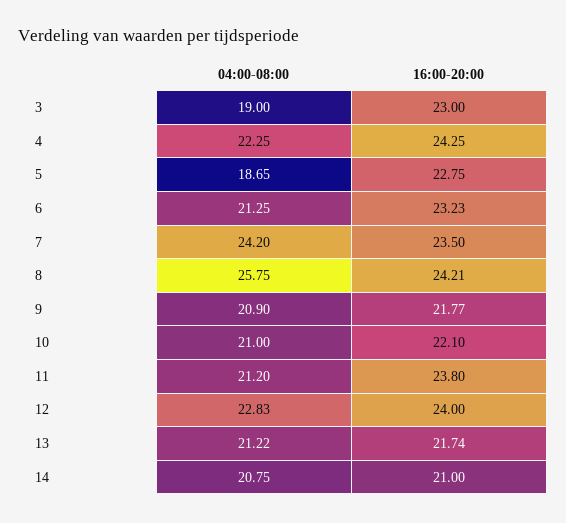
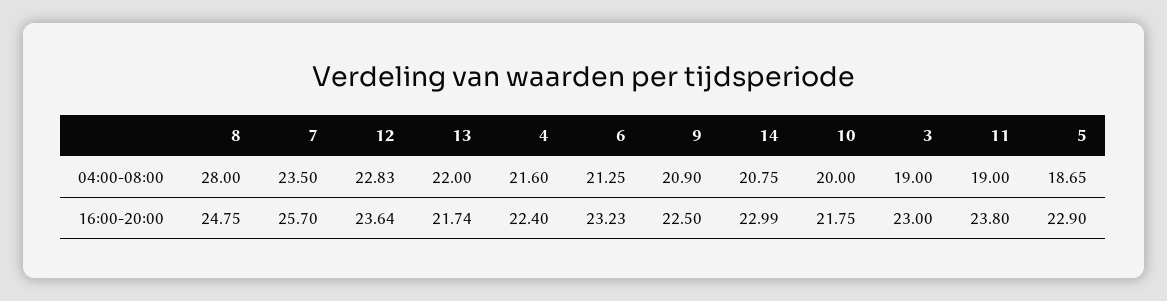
  {
    "04:00-08:00": {
      "3": 19,
-     "4": 22.25,
+     "4": 21.6,
      "5": 18.65,
      "6": 21.25,
-     "7": 24.2,
+     "7": 23.5,
-     "8": 25.75,
+     "8": 28,
      "9": 20.9,
-     "10": 21,
+     "10": 20,
-     "11": 21.2,
+     "11": 19,
      "12": 22.83,
-     "13": 21.22,
+     "13": 22,
      "14": 20.75
    },
    "16:00-20:00": {
      "3": 23,
-     "4": 24.25,
+     "4": 22.4,
-     "5": 22.75,
+     "5": 22.9,
      "6": 23.23,
-     "7": 23.5,
+     "7": 25.7,
-     "8": 24.21,
+     "8": 24.75,
-     "9": 21.77,
+     "9": 22.5,
-     "10": 22.1,
+     "10": 21.75,
      "11": 23.8,
-     "12": 24,
+     "12": 23.64,
      "13": 21.74,
-     "14": 21
+     "14": 22.99
    }
  }

